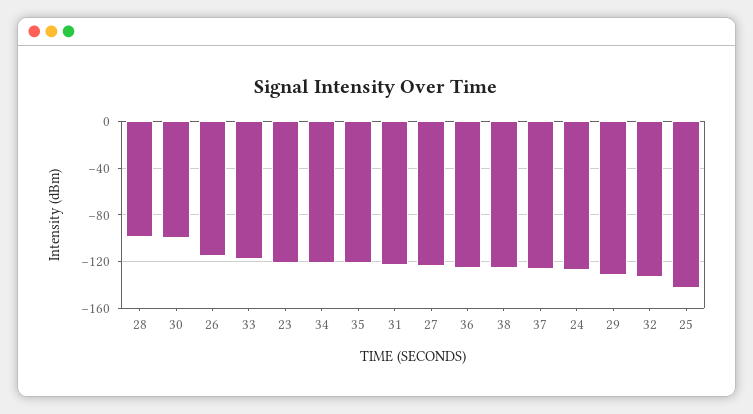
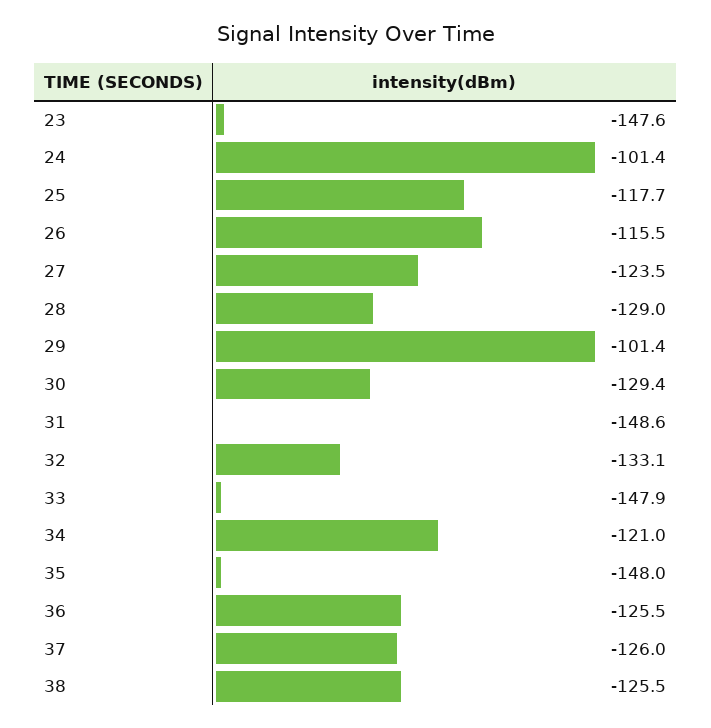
  {
-   "28": -100,
+   "28": -129,
-   "30": -100,
+   "30": -129.4,
    "26": -115.5,
-   "33": -120,
+   "33": -147.9,
-   "23": -120,
+   "23": -147.6,
    "34": -121,
-   "35": -120,
+   "35": -148,
-   "31": -120,
+   "31": -148.6,
    "27": -123.5,
    "36": -125.5,
    "38": -125.5,
    "37": -126,
-   "24": -130,
+   "24": -101.4,
-   "29": -130,
+   "29": -101.4,
    "32": -133.1,
-   "25": -140
+   "25": -117.7
  }

